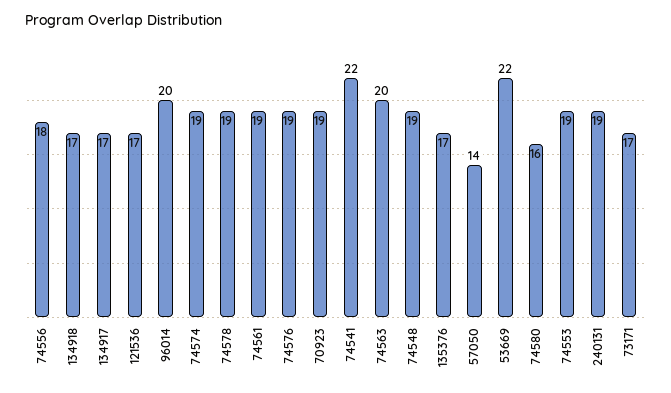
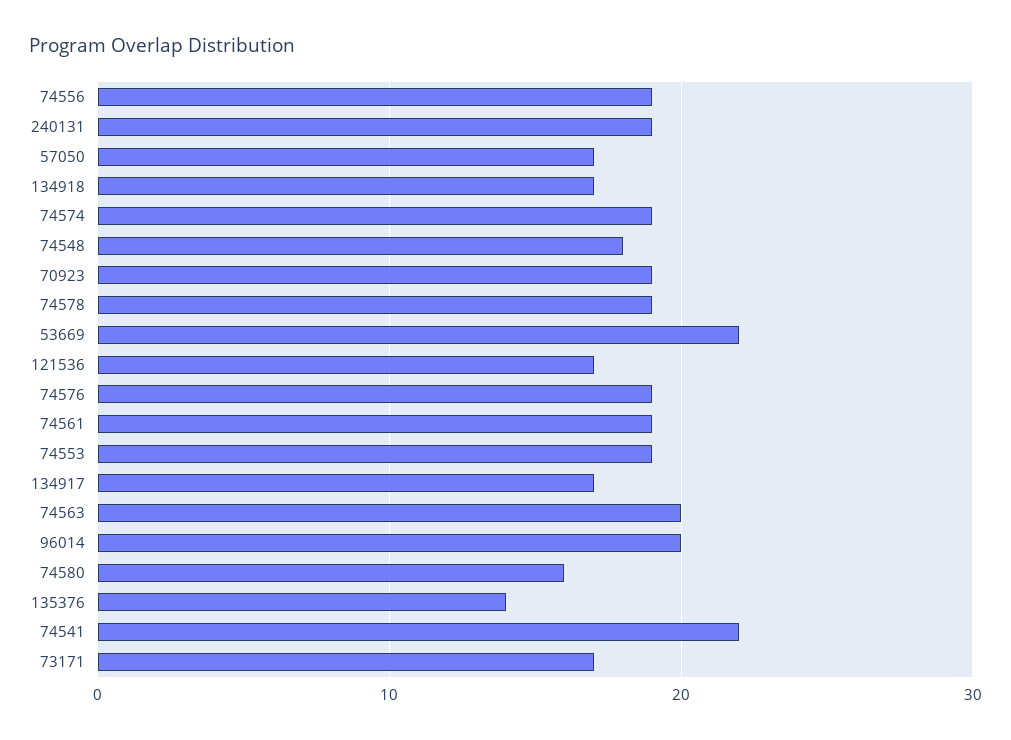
  {
-   "74556": 18,
+   "74556": 19,
    "134918": 17,
    "134917": 17,
    "121536": 17,
    "96014": 20,
    "74574": 19,
    "74578": 19,
    "74561": 19,
    "74576": 19,
    "70923": 19,
    "74541": 22,
    "74563": 20,
-   "74548": 19,
+   "74548": 18,
-   "135376": 17,
+   "135376": 14,
-   "57050": 14,
+   "57050": 17,
    "53669": 22,
    "74580": 16,
    "74553": 19,
    "240131": 19,
    "73171": 17
  }

